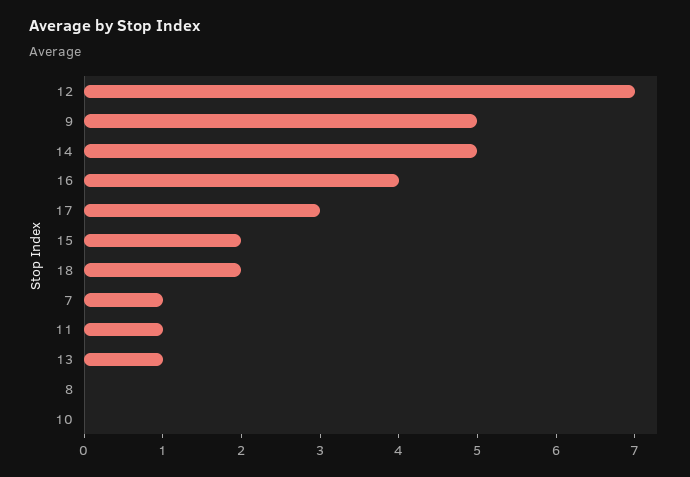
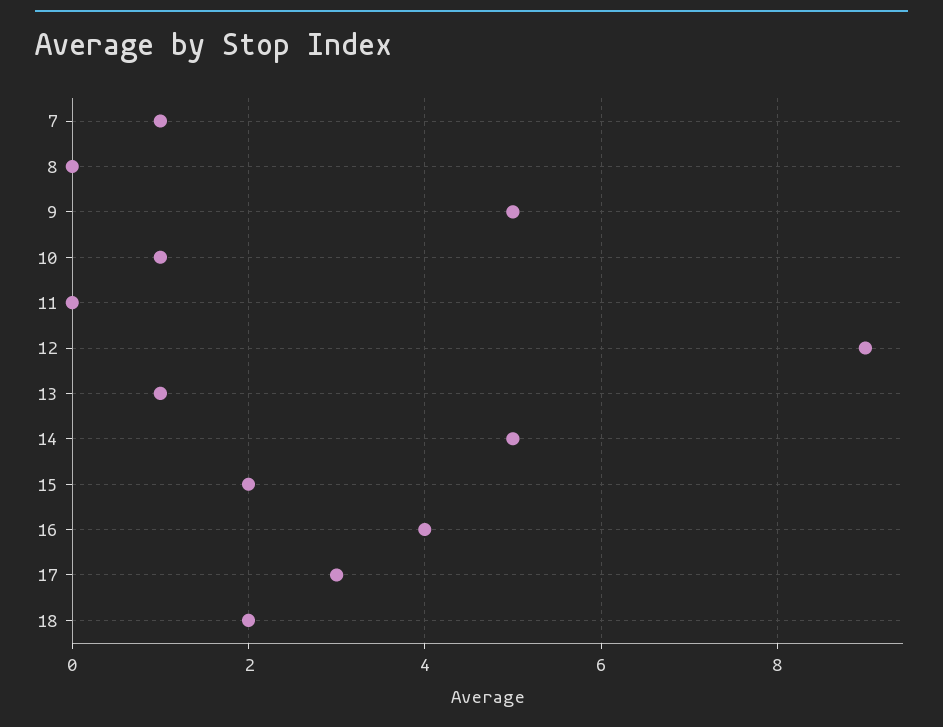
  {
-   "12": 7,
+   "12": 9,
    "9": 5,
    "14": 5,
    "16": 4,
    "17": 3,
    "15": 2,
    "18": 2,
    "7": 1,
-   "11": 1,
+   "11": 0,
    "13": 1,
    "8": 0,
-   "10": 0
+   "10": 1
  }

